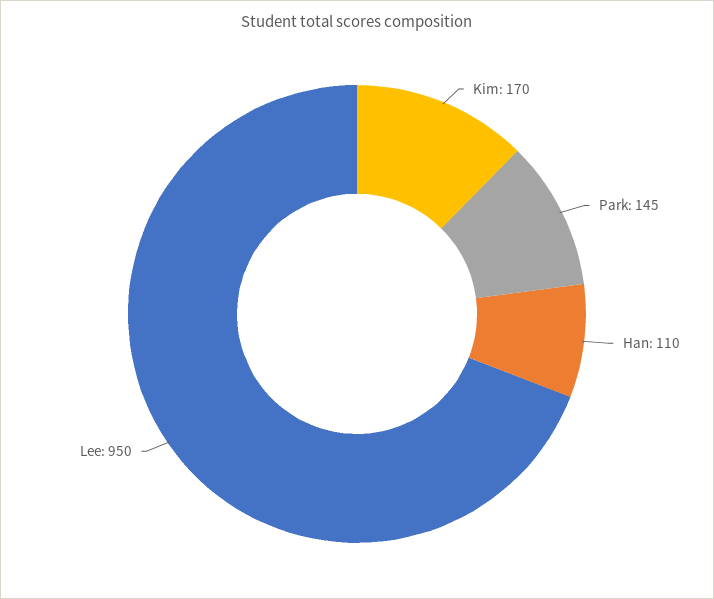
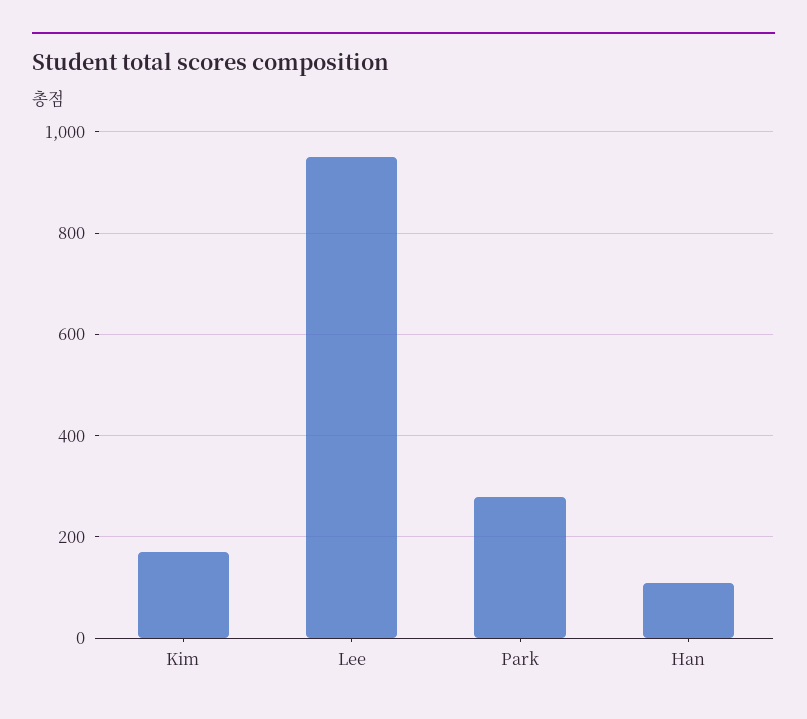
  {
    "Kim": 170,
-   "Park": 145,
+   "Park": 280,
    "Han": 110,
    "Lee": 950
  }

